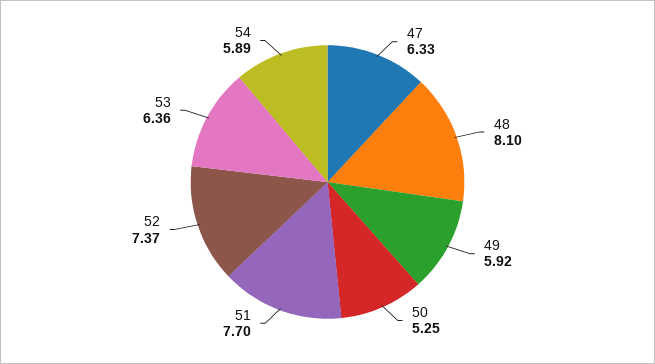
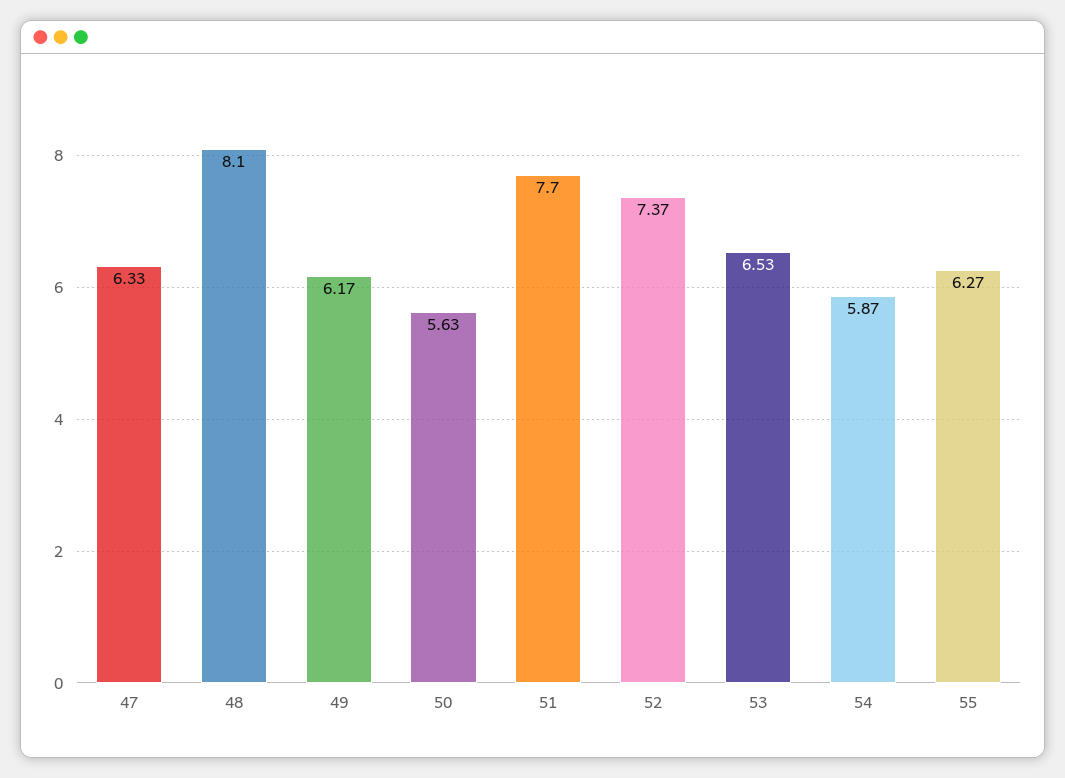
  {
    "47": 6.33,
    "48": 8.1,
-   "49": 5.92,
+   "49": 6.17,
-   "50": 5.25,
+   "50": 5.63,
    "51": 7.7,
    "52": 7.37,
-   "53": 6.36,
+   "53": 6.53,
-   "54": 5.89
+   "54": 5.87,
+   "55": 6.27
  }

